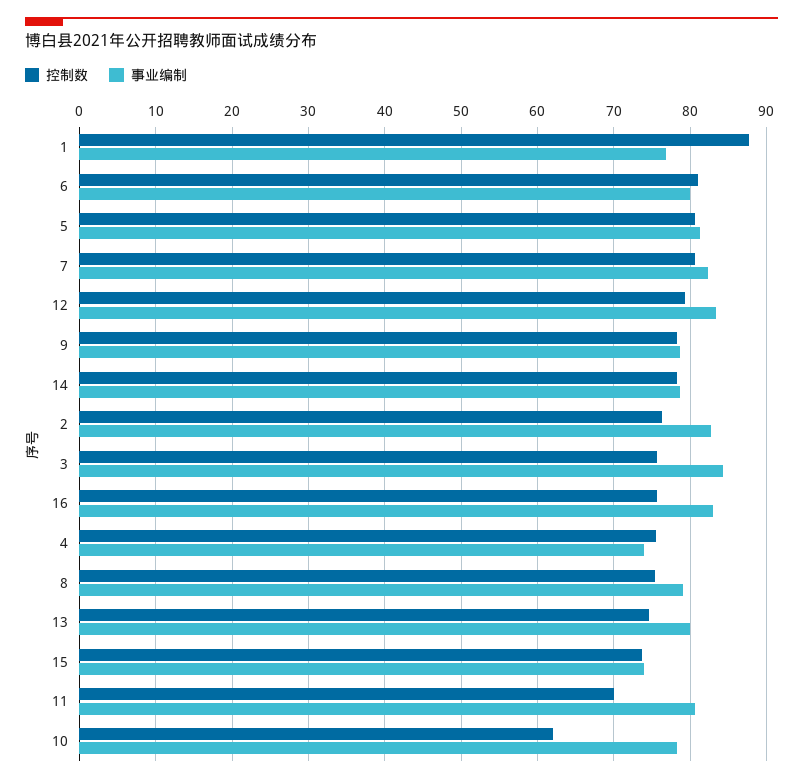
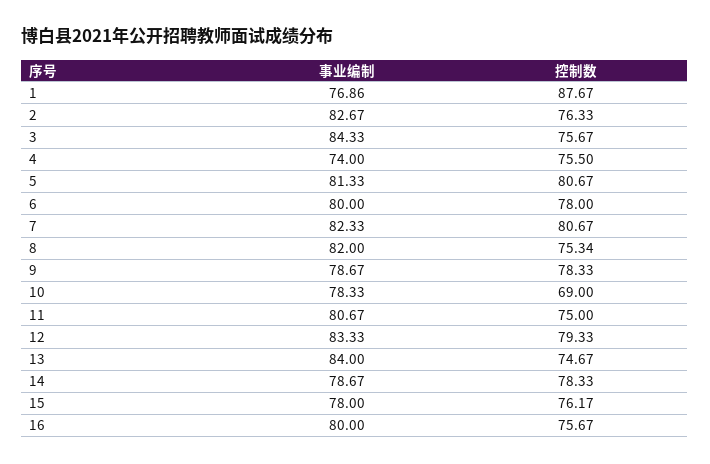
  {
    "控制数": {
      "1": 87.67,
-     "6": 81,
+     "6": 78,
      "5": 80.67,
      "7": 80.67,
      "12": 79.33,
      "9": 78.33,
      "14": 78.33,
      "2": 76.33,
      "3": 75.67,
      "16": 75.67,
      "4": 75.5,
      "8": 75.34,
      "13": 74.67,
-     "15": 74,
+     "15": 76.17,
-     "11": 70,
+     "11": 75,
-     "10": 62
+     "10": 69
    },
    "事业编制": {
      "1": 76.86,
      "6": 80,
      "5": 81.33,
      "7": 82.33,
      "12": 83.33,
      "9": 78.67,
      "14": 78.67,
      "2": 82.67,
      "3": 84.33,
-     "16": 83,
+     "16": 80,
      "4": 74,
-     "8": 79,
+     "8": 82,
-     "13": 80,
+     "13": 84,
-     "15": 74,
+     "15": 78,
      "11": 80.67,
      "10": 78.33
    }
  }

